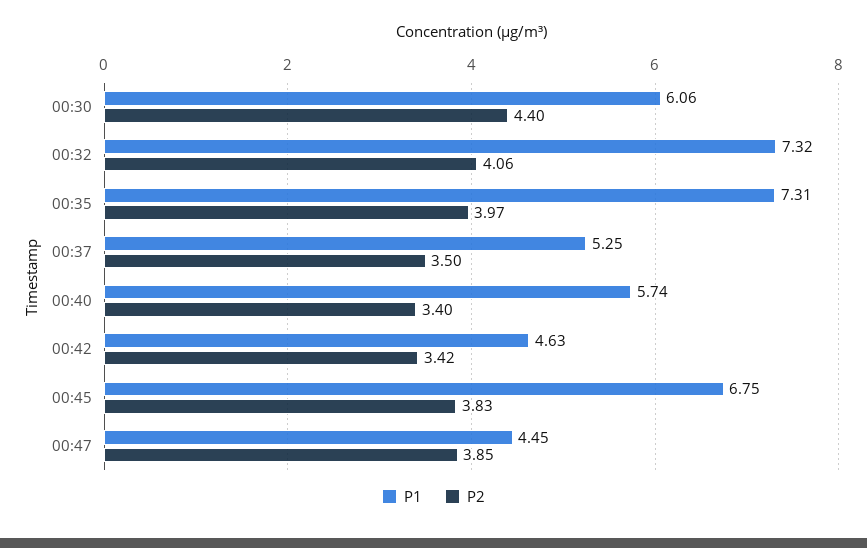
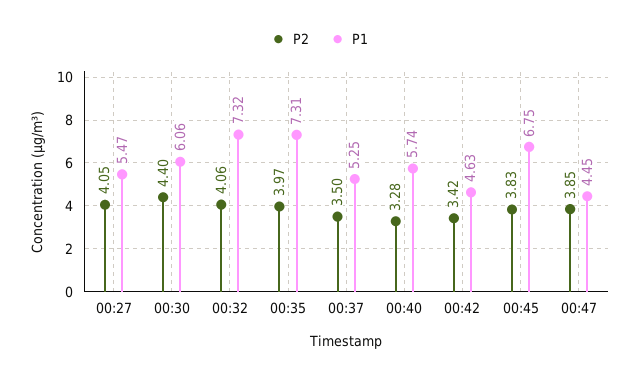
  {
    "P1": {
      "00:30": 6.06,
      "00:32": 7.32,
      "00:35": 7.31,
      "00:37": 5.25,
      "00:40": 5.74,
      "00:42": 4.63,
      "00:45": 6.75,
-     "00:47": 4.45
+     "00:47": 4.45,
+     "00:27": 5.47
    },
    "P2": {
      "00:30": 4.4,
      "00:32": 4.06,
      "00:35": 3.97,
      "00:37": 3.5,
-     "00:40": 3.4,
+     "00:40": 3.28,
      "00:42": 3.42,
      "00:45": 3.83,
-     "00:47": 3.85
+     "00:47": 3.85,
+     "00:27": 4.05
    }
  }

